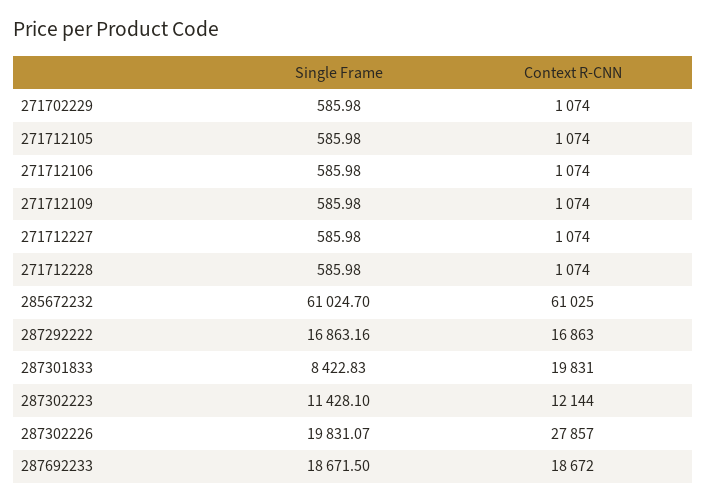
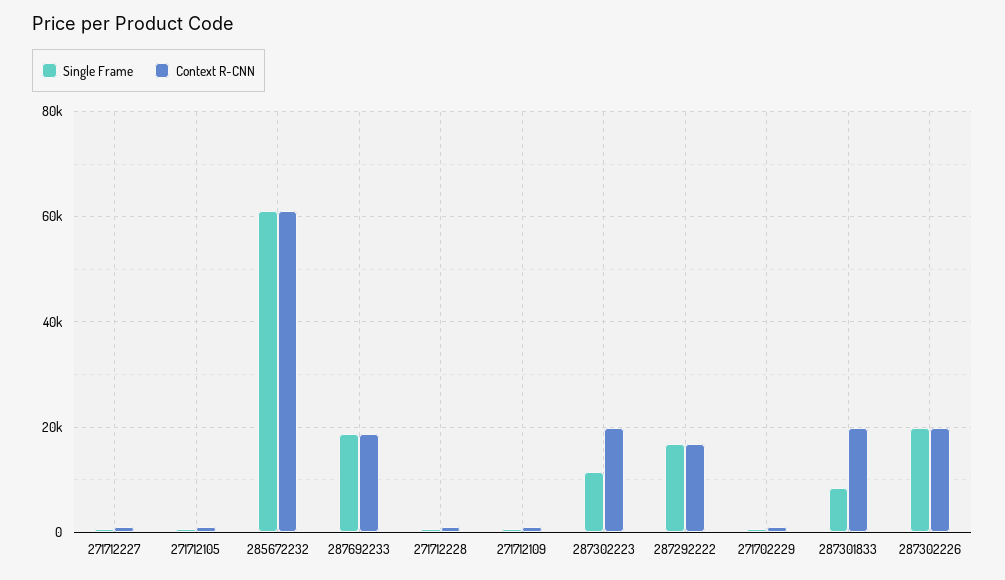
  {
    "Single Frame": {
      "271702229": 585.98,
      "271712105": 585.98,
-     "271712106": 585.98,
      "271712109": 585.98,
      "271712227": 585.98,
      "271712228": 585.98,
      "285672232": 61024.7,
      "287292222": 16863.16,
      "287301833": 8422.83,
      "287302223": 11428.1,
      "287302226": 19831.07,
      "287692233": 18671.5
    },
    "Context R-CNN": {
      "271702229": 1074,
      "271712105": 1074,
-     "271712106": 1074,
      "271712109": 1074,
      "271712227": 1074,
      "271712228": 1074,
      "285672232": 61025,
      "287292222": 16863,
      "287301833": 19831,
-     "287302223": 12144,
+     "287302223": 20000,
-     "287302226": 27857,
+     "287302226": 20000,
      "287692233": 18672
    }
  }

